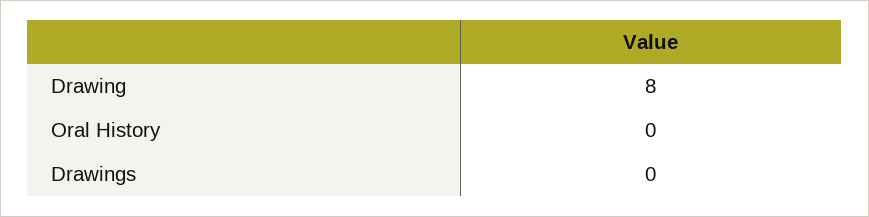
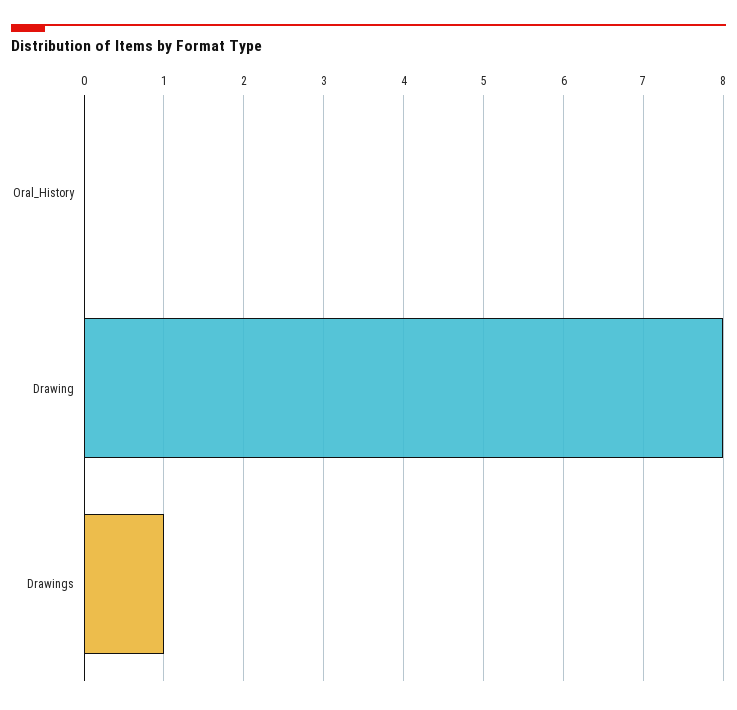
  {
    "Drawing": 8,
    "Oral History": 0,
-   "Drawings": 0
+   "Drawings": 1
  }

